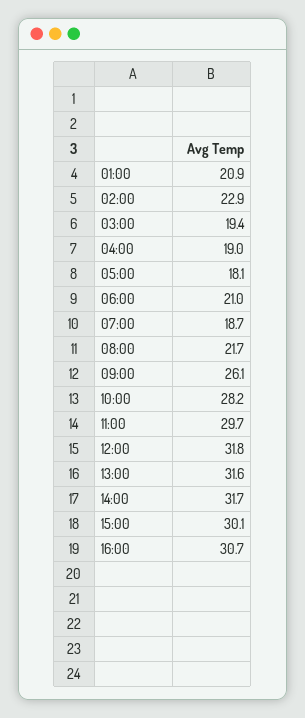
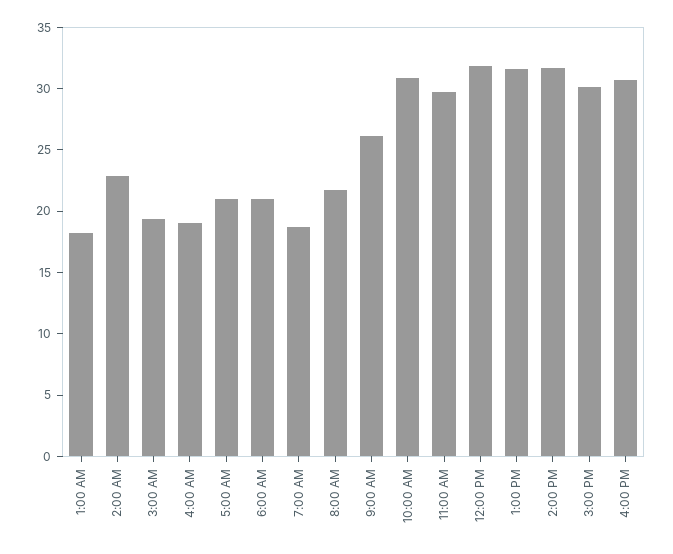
  {
-   "01:00": 20.9,
+   "01:00": 18,
    "02:00": 22.9,
    "03:00": 19.4,
    "04:00": 19,
-   "05:00": 18.1,
+   "05:00": 21,
    "06:00": 21,
    "07:00": 18.7,
    "08:00": 21.7,
    "09:00": 26.1,
-   "10:00": 28.2,
+   "10:00": 31,
    "11:00": 29.7,
    "12:00": 31.8,
    "13:00": 31.6,
    "14:00": 31.7,
    "15:00": 30.1,
    "16:00": 30.7
  }

